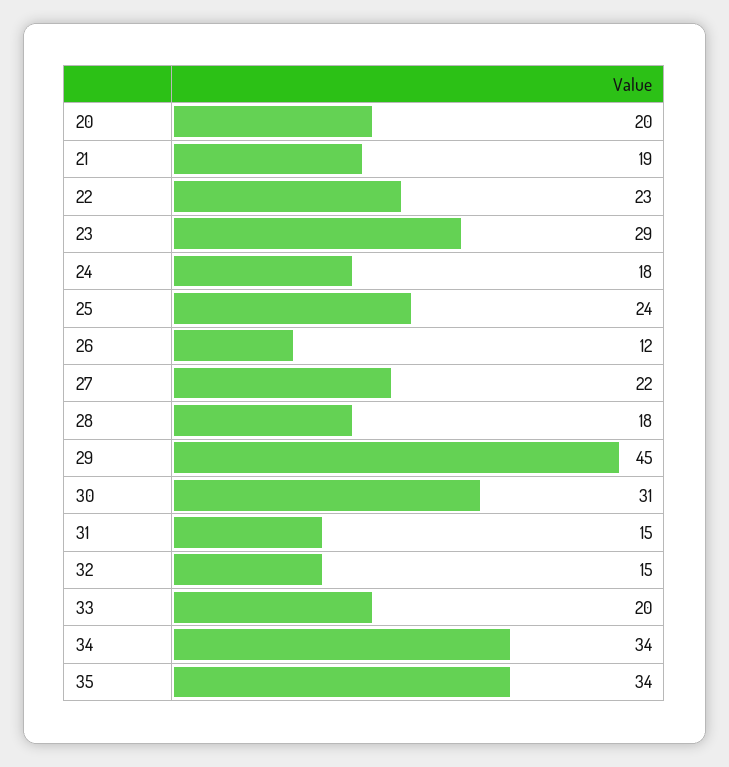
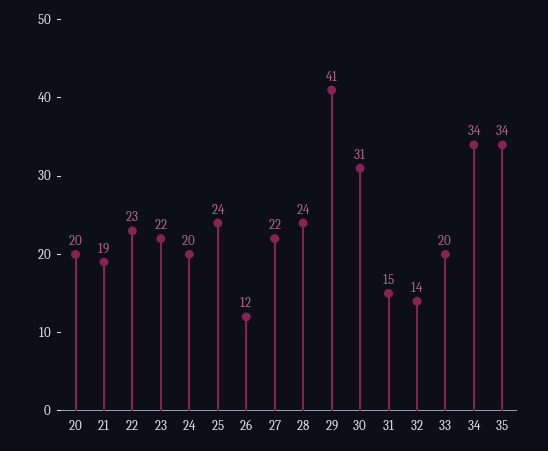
  {
    "20": 20,
    "21": 19,
    "22": 23,
-   "23": 29,
+   "23": 22,
-   "24": 18,
+   "24": 20,
    "25": 24,
    "26": 12,
    "27": 22,
-   "28": 18,
+   "28": 24,
-   "29": 45,
+   "29": 41,
    "30": 31,
    "31": 15,
-   "32": 15,
+   "32": 14,
    "33": 20,
    "34": 34,
    "35": 34
  }

